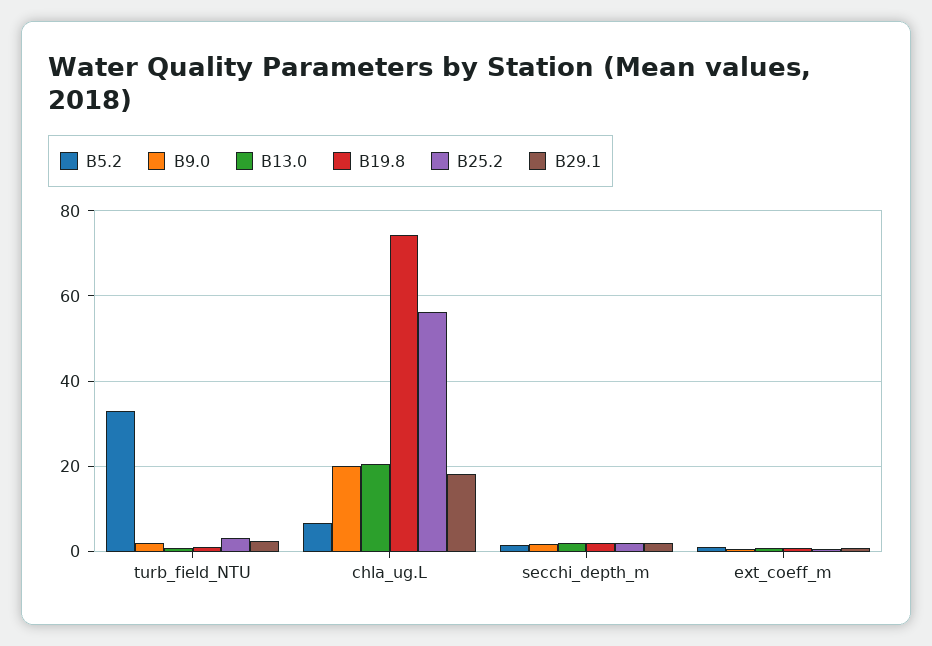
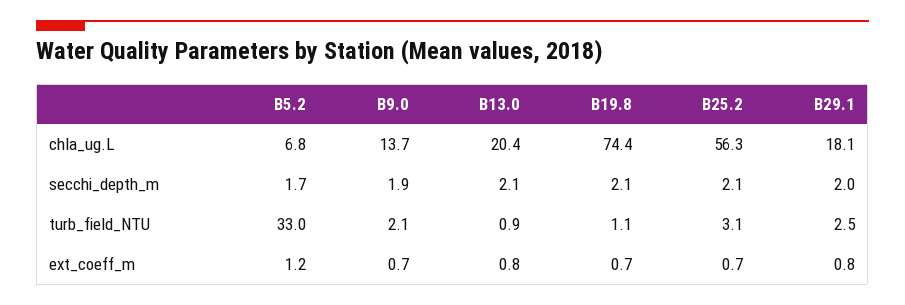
  {
    "B5.2": {
      "turb_field_NTU": 33,
      "chla_ug.L": 6.8,
      "secchi_depth_m": 1.7,
      "ext_coeff_m": 1.2
    },
    "B9.0": {
      "turb_field_NTU": 2.1,
-     "chla_ug.L": 20,
+     "chla_ug.L": 13.7,
      "secchi_depth_m": 1.9,
      "ext_coeff_m": 0.7
    },
    "B13.0": {
      "turb_field_NTU": 0.9,
      "chla_ug.L": 20.4,
      "secchi_depth_m": 2.1,
      "ext_coeff_m": 0.8
    },
    "B19.8": {
      "turb_field_NTU": 1.1,
      "chla_ug.L": 74.4,
      "secchi_depth_m": 2.1,
      "ext_coeff_m": 0.7
    },
    "B25.2": {
      "turb_field_NTU": 3.1,
      "chla_ug.L": 56.3,
      "secchi_depth_m": 2.1,
      "ext_coeff_m": 0.7
    },
    "B29.1": {
      "turb_field_NTU": 2.5,
      "chla_ug.L": 18.1,
      "secchi_depth_m": 2,
      "ext_coeff_m": 0.8
    }
  }

